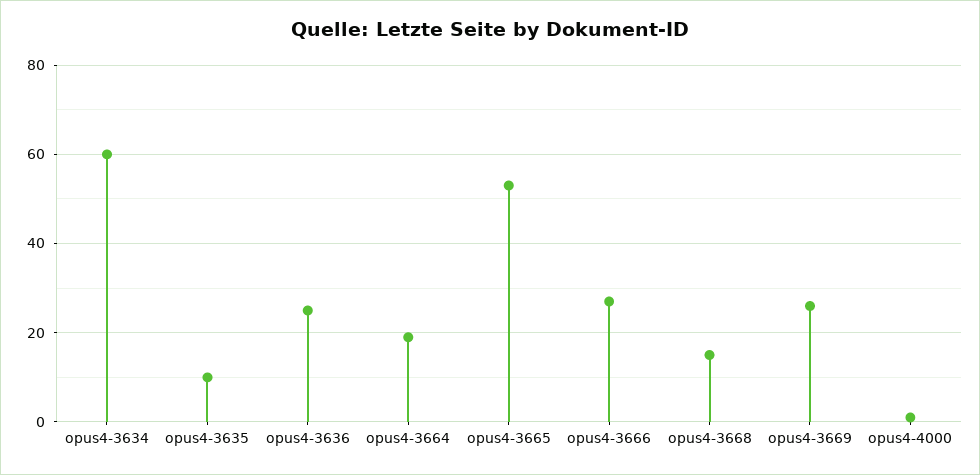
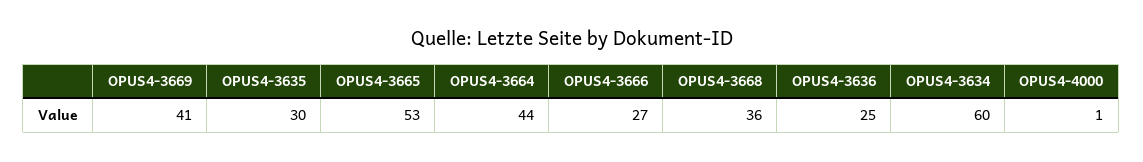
  {
    "opus4-3634": 60,
-   "opus4-3635": 10,
+   "opus4-3635": 30,
    "opus4-3636": 25,
-   "opus4-3664": 20,
+   "opus4-3664": 44,
    "opus4-3665": 53,
    "opus4-3666": 27,
-   "opus4-3668": 15,
+   "opus4-3668": 36,
-   "opus4-3669": 25,
+   "opus4-3669": 41,
    "opus4-4000": 1
  }

